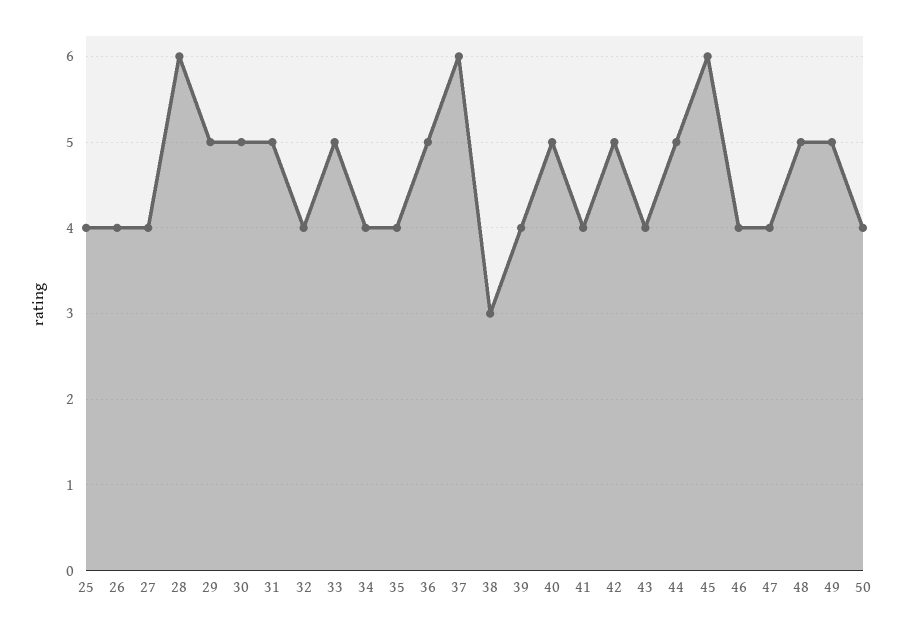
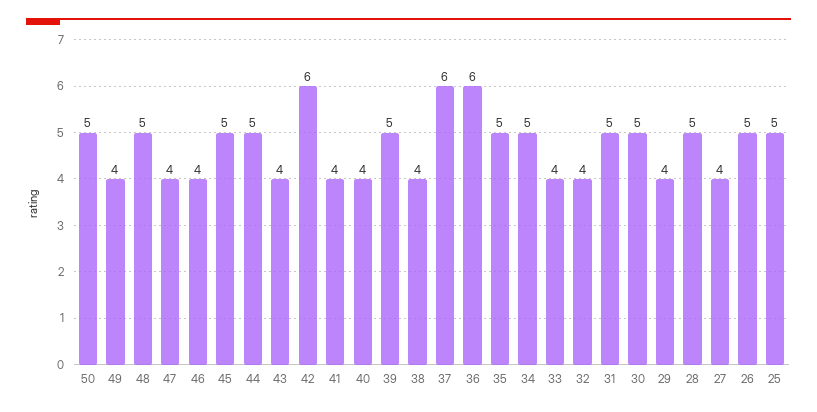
  {
-   "25": 4,
+   "25": 5,
-   "26": 4,
+   "26": 5,
    "27": 4,
-   "28": 6,
+   "28": 5,
-   "29": 5,
+   "29": 4,
    "30": 5,
    "31": 5,
    "32": 4,
-   "33": 5,
+   "33": 4,
-   "34": 4,
+   "34": 5,
-   "35": 4,
+   "35": 5,
-   "36": 5,
+   "36": 6,
    "37": 6,
-   "38": 3,
+   "38": 4,
-   "39": 4,
+   "39": 5,
-   "40": 5,
+   "40": 4,
    "41": 4,
-   "42": 5,
+   "42": 6,
    "43": 4,
    "44": 5,
-   "45": 6,
+   "45": 5,
    "46": 4,
    "47": 4,
    "48": 5,
-   "49": 5,
+   "49": 4,
-   "50": 4
+   "50": 5
  }

